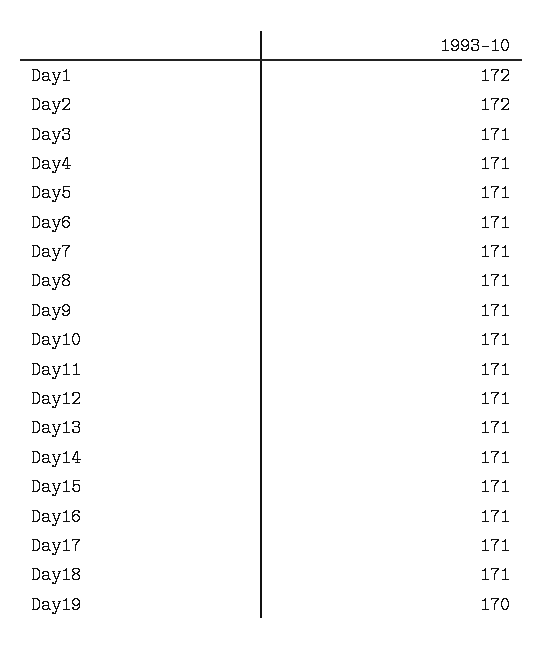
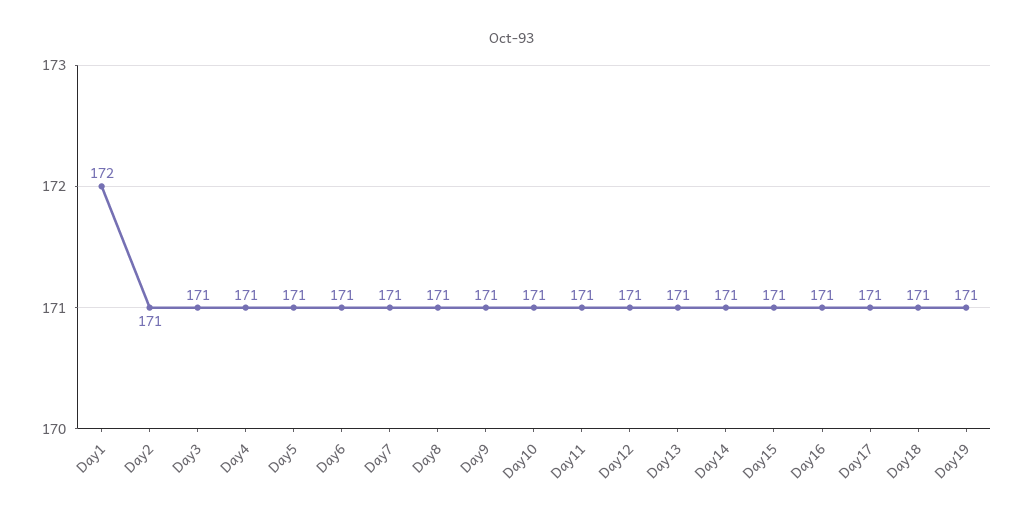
  {
    "Day1": 172,
-   "Day2": 172,
+   "Day2": 171,
    "Day3": 171,
    "Day4": 171,
    "Day5": 171,
    "Day6": 171,
    "Day7": 171,
    "Day8": 171,
    "Day9": 171,
    "Day10": 171,
    "Day11": 171,
    "Day12": 171,
    "Day13": 171,
    "Day14": 171,
    "Day15": 171,
    "Day16": 171,
    "Day17": 171,
    "Day18": 171,
-   "Day19": 170
+   "Day19": 171
  }

